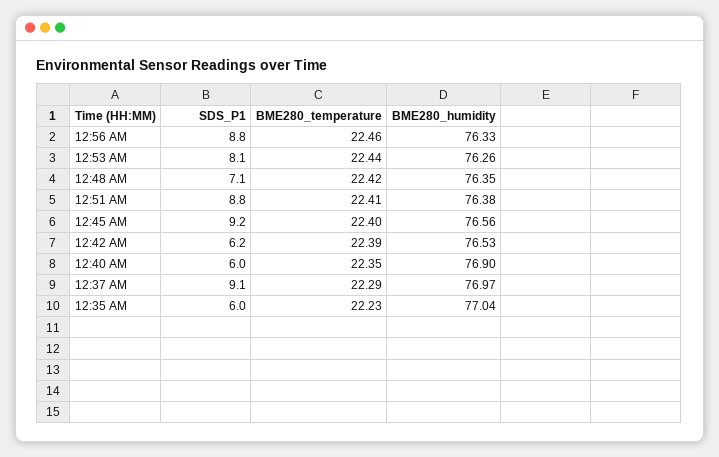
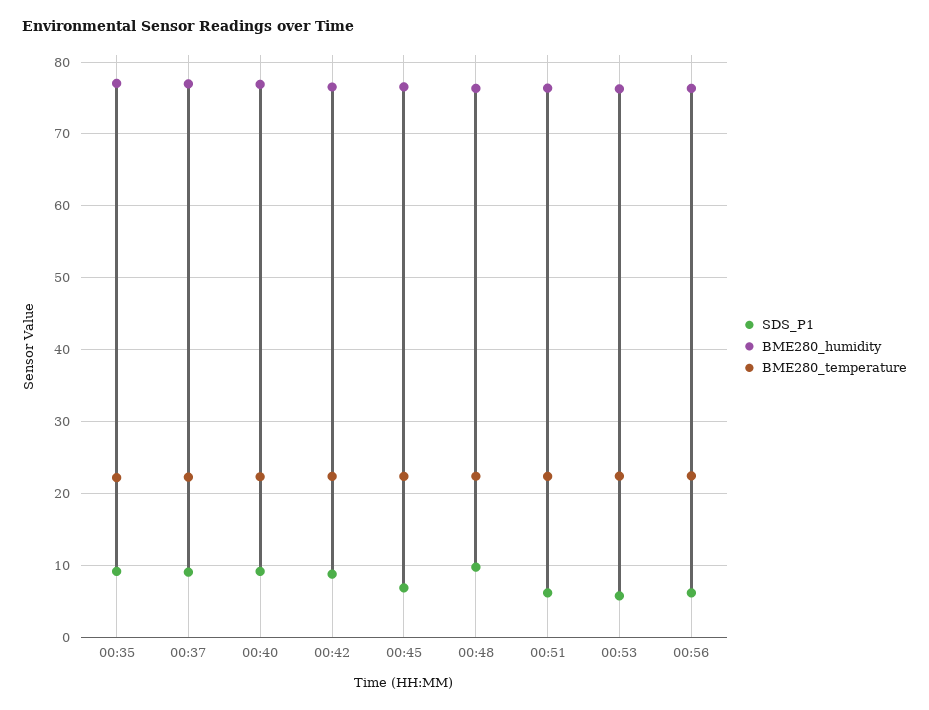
  {
    "SDS_P1": {
-     "12:56 AM": 8.8,
+     "12:56 AM": 6,
-     "12:53 AM": 8.1,
+     "12:53 AM": 6,
-     "12:48 AM": 7.1,
+     "12:48 AM": 10,
-     "12:51 AM": 8.8,
+     "12:51 AM": 6,
-     "12:45 AM": 9.2,
+     "12:45 AM": 7,
-     "12:42 AM": 6.2,
+     "12:42 AM": 9,
-     "12:40 AM": 6,
+     "12:40 AM": 9,
      "12:37 AM": 9.1,
-     "12:35 AM": 6
+     "12:35 AM": 9
    },
    "BME280_temperature": {
      "12:56 AM": 22.46,
      "12:53 AM": 22.44,
      "12:48 AM": 22.42,
      "12:51 AM": 22.41,
      "12:45 AM": 22.4,
      "12:42 AM": 22.39,
      "12:40 AM": 22.35,
      "12:37 AM": 22.29,
      "12:35 AM": 22.23
    },
    "BME280_humidity": {
      "12:56 AM": 76.33,
      "12:53 AM": 76.26,
      "12:48 AM": 76.35,
      "12:51 AM": 76.38,
      "12:45 AM": 76.56,
      "12:42 AM": 76.53,
      "12:40 AM": 76.9,
      "12:37 AM": 76.97,
      "12:35 AM": 77.04
    }
  }

